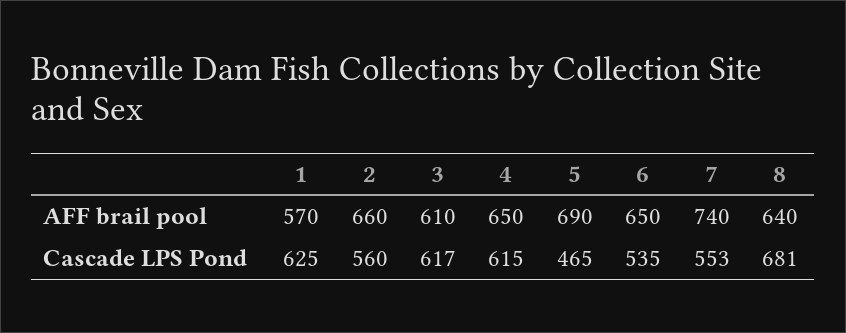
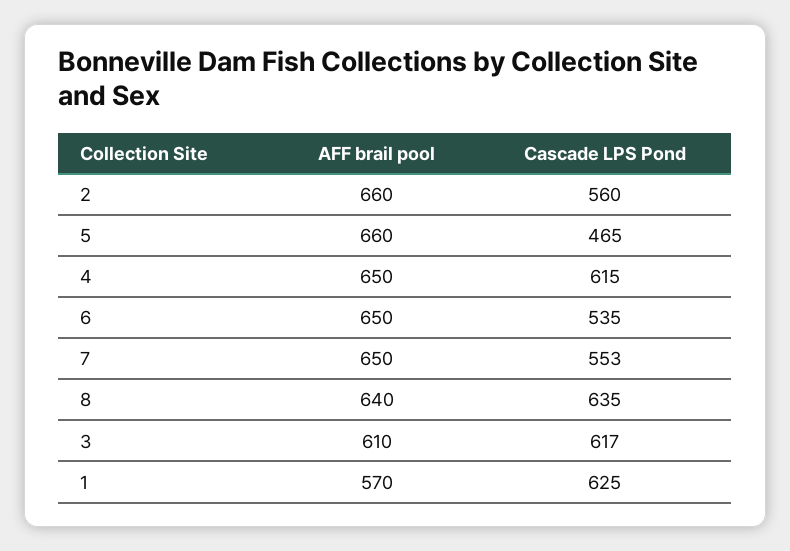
  {
    "1": {
      "AFF brail pool": 570,
      "Cascade LPS Pond": 625
    },
    "2": {
      "AFF brail pool": 660,
      "Cascade LPS Pond": 560
    },
    "3": {
      "AFF brail pool": 610,
      "Cascade LPS Pond": 617
    },
    "4": {
      "AFF brail pool": 650,
      "Cascade LPS Pond": 615
    },
    "5": {
-     "AFF brail pool": 690,
+     "AFF brail pool": 660,
      "Cascade LPS Pond": 465
    },
    "6": {
      "AFF brail pool": 650,
      "Cascade LPS Pond": 535
    },
    "7": {
-     "AFF brail pool": 740,
+     "AFF brail pool": 650,
      "Cascade LPS Pond": 553
    },
    "8": {
      "AFF brail pool": 640,
-     "Cascade LPS Pond": 681
+     "Cascade LPS Pond": 635
    }
  }

